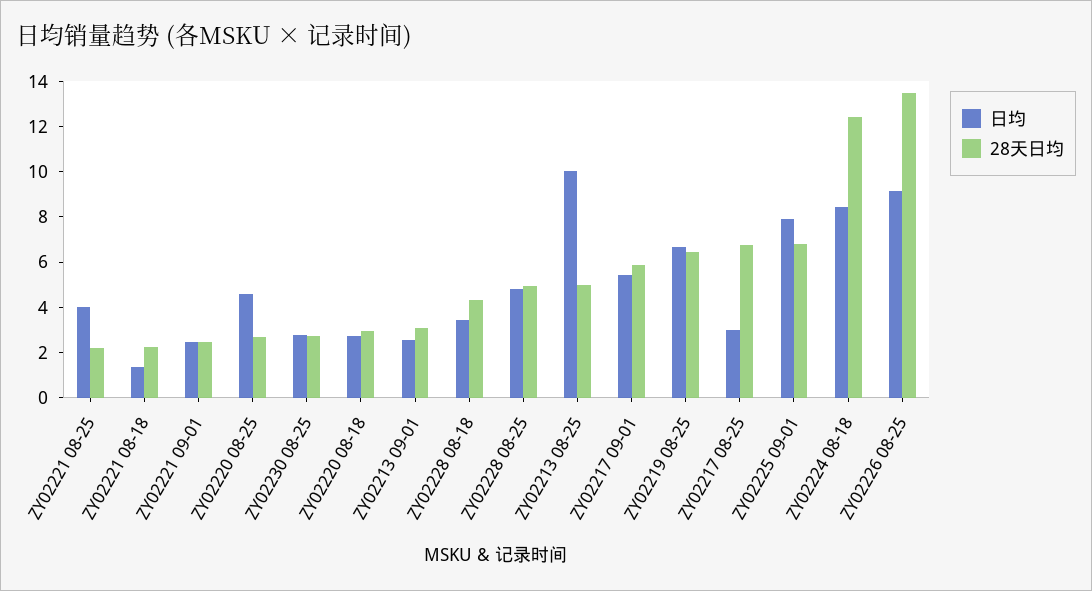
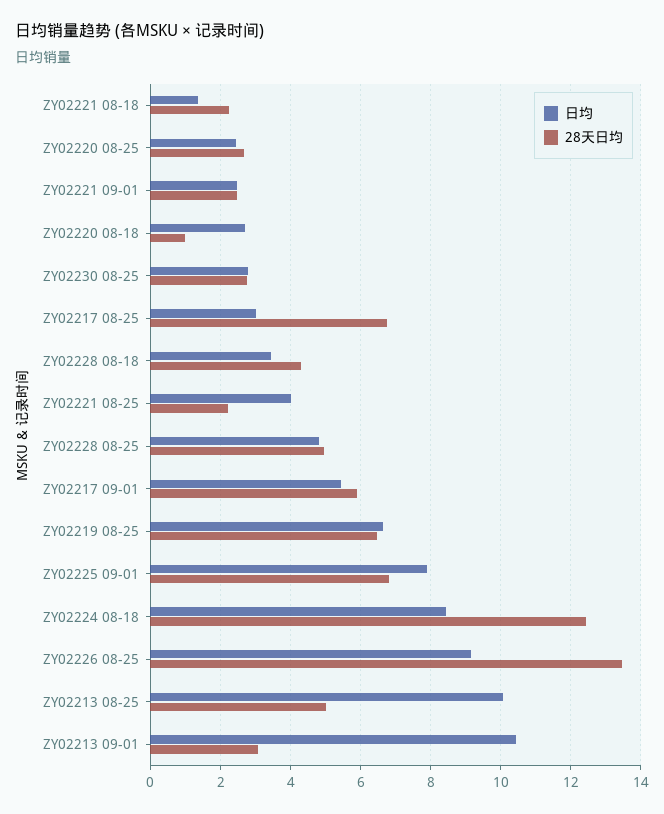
  {
    "日均": {
      "ZY02221 08-25": 4,
      "ZY02221 08-18": 1.4,
      "ZY02221 09-01": 2.4,
-     "ZY02220 08-25": 4.5,
+     "ZY02220 08-25": 2.4,
      "ZY02230 08-25": 2.8,
      "ZY02220 08-18": 2.8,
-     "ZY02213 09-01": 2.5,
+     "ZY02213 09-01": 10.4,
      "ZY02228 08-18": 3.4,
      "ZY02228 08-25": 4.8,
      "ZY02213 08-25": 10,
      "ZY02217 09-01": 5.4,
      "ZY02219 08-25": 6.6,
      "ZY02217 08-25": 3,
      "ZY02225 09-01": 7.8,
      "ZY02224 08-18": 8.4,
      "ZY02226 08-25": 9.2
    },
    "28天日均": {
      "ZY02221 08-25": 2.2,
      "ZY02221 08-18": 2.2,
      "ZY02221 09-01": 2.4,
      "ZY02220 08-25": 2.6,
      "ZY02230 08-25": 2.8,
-     "ZY02220 08-18": 3,
+     "ZY02220 08-18": 1,
      "ZY02213 09-01": 3,
      "ZY02228 08-18": 4.4,
      "ZY02228 08-25": 5,
      "ZY02213 08-25": 5,
      "ZY02217 09-01": 5.8,
      "ZY02219 08-25": 6.4,
      "ZY02217 08-25": 6.8,
      "ZY02225 09-01": 6.8,
      "ZY02224 08-18": 12.4,
      "ZY02226 08-25": 13.4
    }
  }

